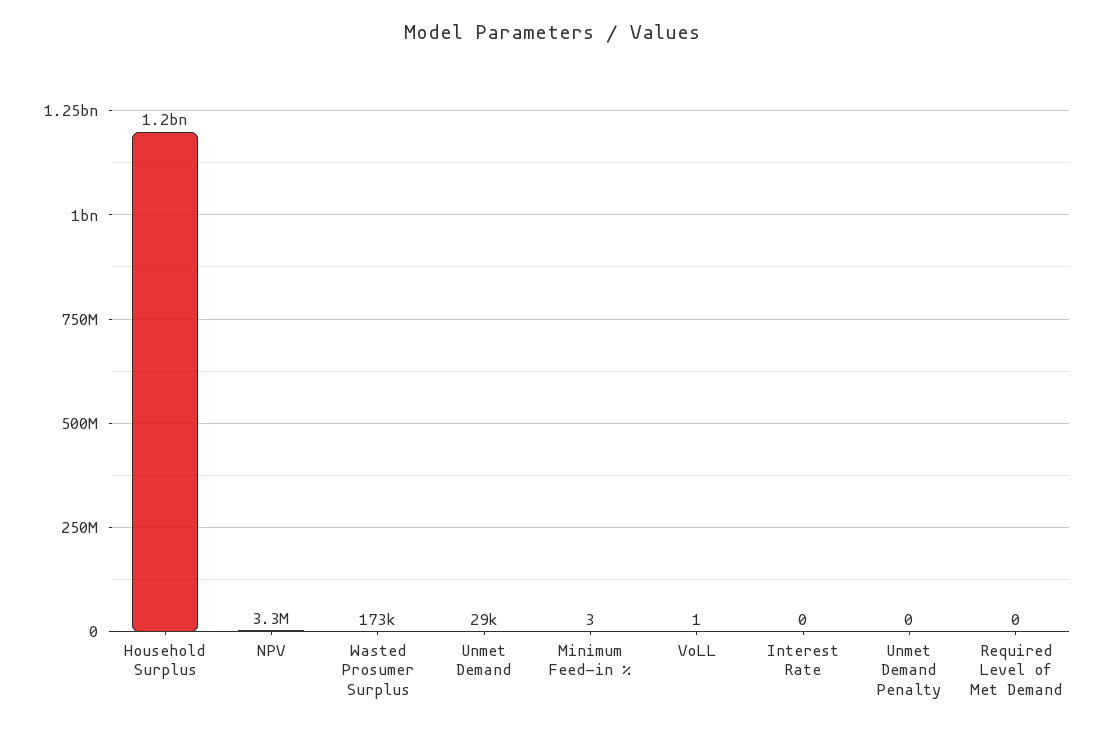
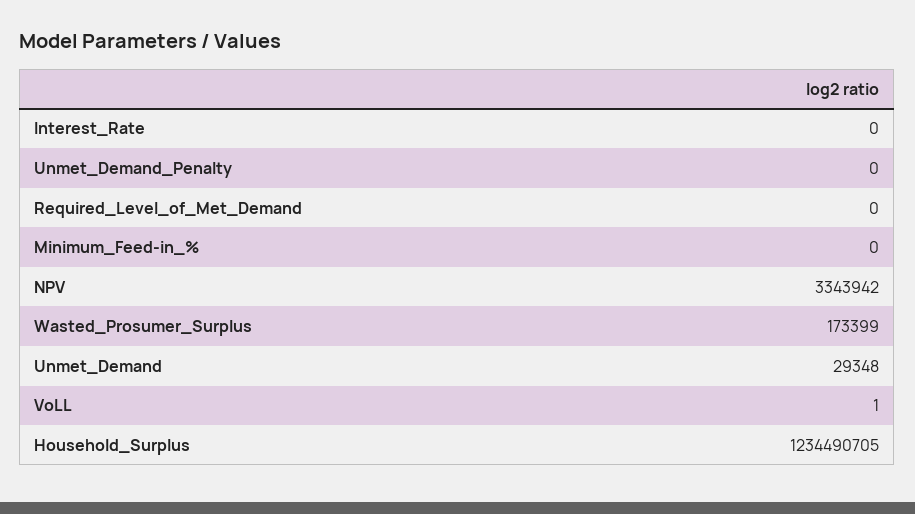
  {
    "Household Surplus": 1234490705,
    "NPV": 3343942,
    "Wasted Prosumer Surplus": 173399,
    "Unmet Demand": 29348,
-   "Minimum Feed-in %": 3,
+   "Minimum Feed-in %": 0,
    "VoLL": 1,
    "Interest Rate": 0,
    "Unmet Demand Penalty": 0,
    "Required Level of Met Demand": 0
  }

